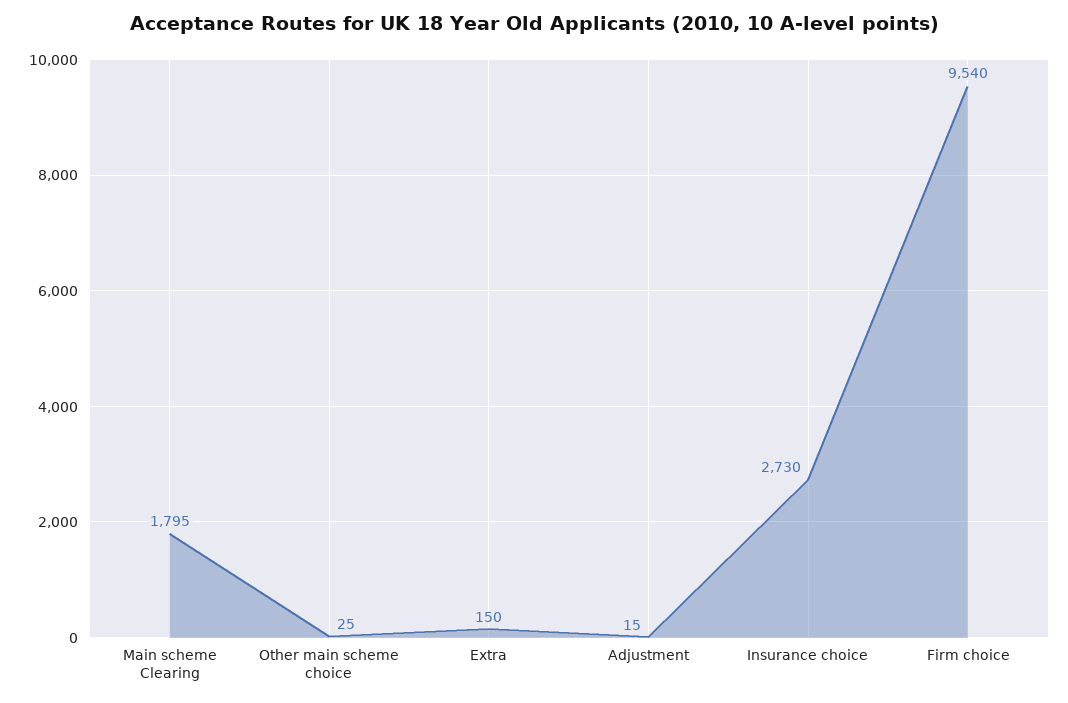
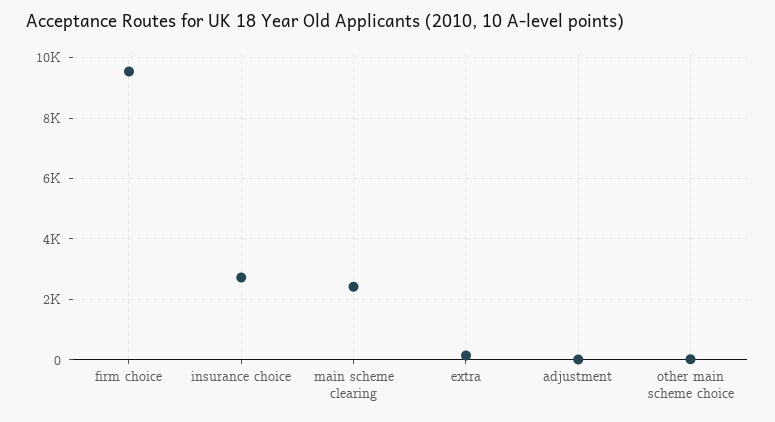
  {
-   "Main scheme Clearing": 1795,
+   "Main scheme Clearing": 2400,
    "Other main scheme choice": 25,
    "Extra": 150,
    "Adjustment": 15,
    "Insurance choice": 2730,
    "Firm choice": 9540
  }

